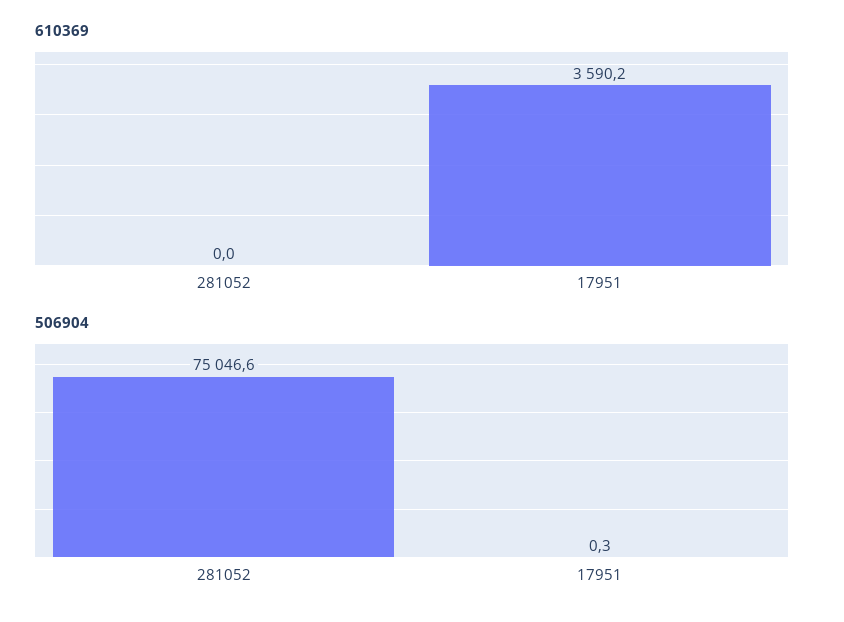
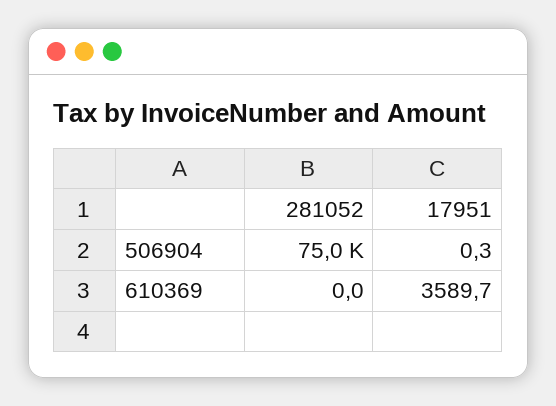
  {
    "610369": {
      "281052": 0,
-     "17951": 3590.2
+     "17951": 3589.7
    },
    "506904": {
      "281052": 75046.6,
      "17951": 0.3
    }
  }

